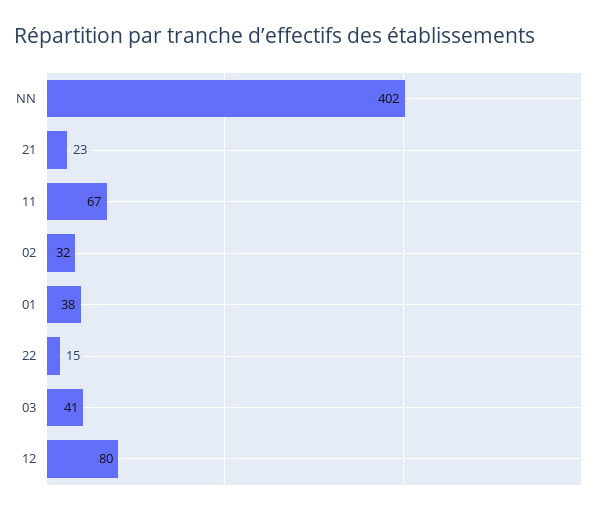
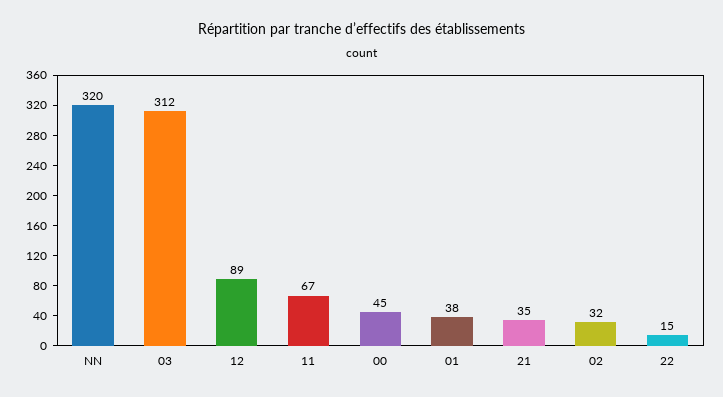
  {
-   "NN": 402,
+   "NN": 320,
-   "21": 23,
+   "21": 35,
    "11": 67,
    "02": 32,
    "01": 38,
    "22": 15,
-   "03": 41,
+   "03": 312,
-   "12": 80
+   "12": 89,
+   "00": 45
  }

